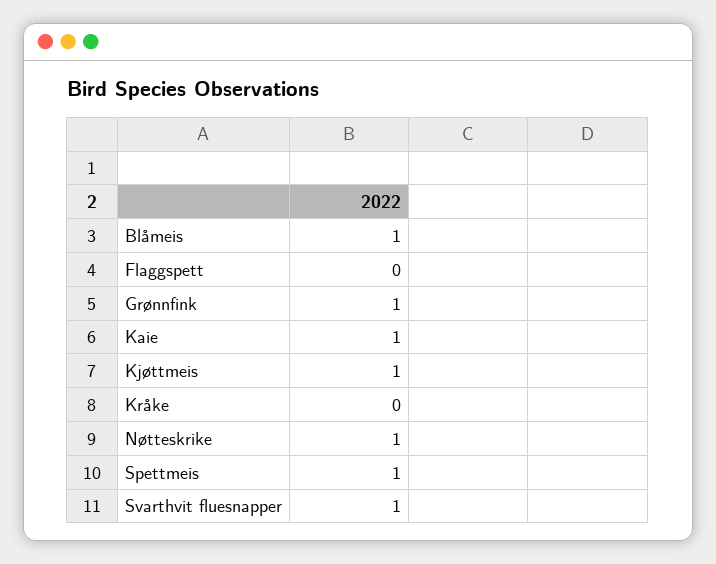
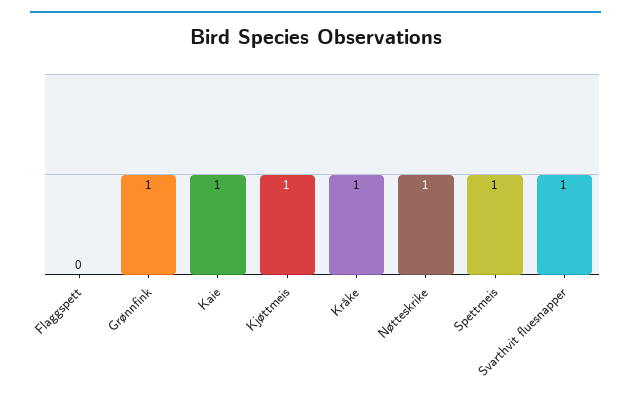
  {
-   "Blåmeis": 1,
    "Flaggspett": 0,
    "Grønnfink": 1,
    "Kaie": 1,
    "Kjøttmeis": 1,
-   "Kråke": 0,
+   "Kråke": 1,
    "Nøtteskrike": 1,
    "Spettmeis": 1,
    "Svarthvit fluesnapper": 1
  }

